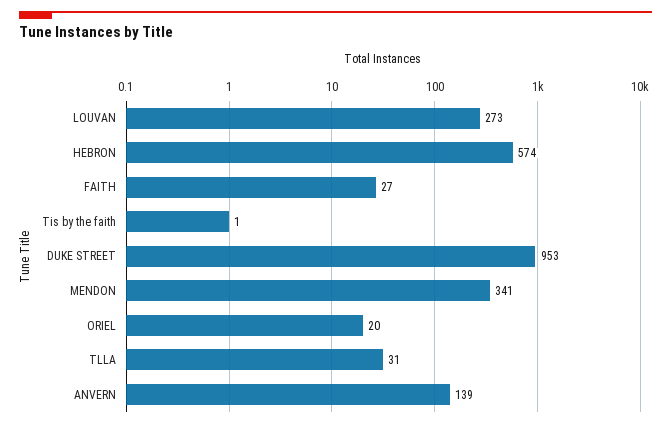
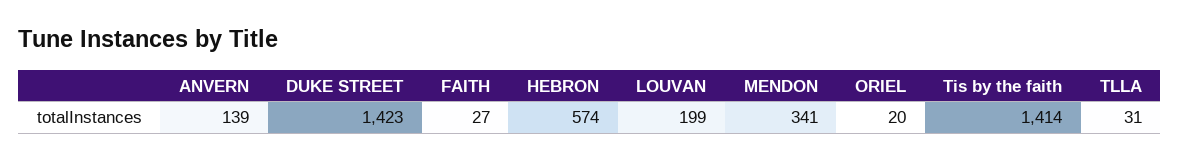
  {
-   "LOUVAN": 273,
+   "LOUVAN": 199,
    "HEBRON": 574,
    "FAITH": 27,
-   "Tis by the faith": 1,
+   "Tis by the faith": 1414,
-   "DUKE STREET": 953,
+   "DUKE STREET": 1423,
    "MENDON": 341,
    "ORIEL": 20,
    "TLLA": 31,
    "ANVERN": 139
  }

